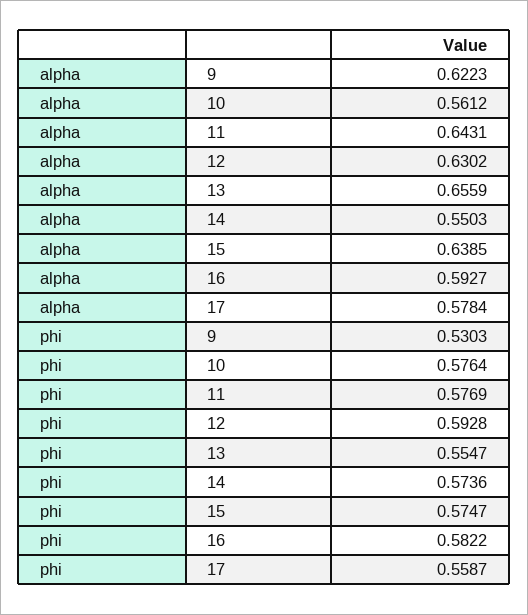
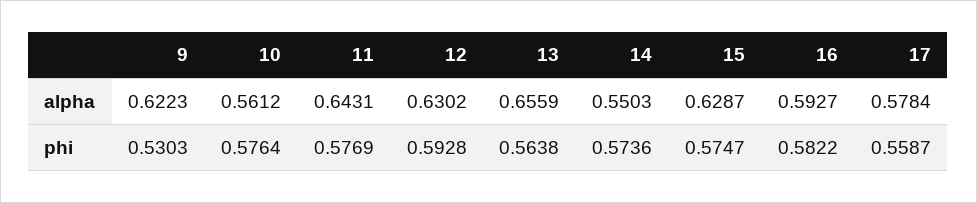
  {
    "alpha": {
      "9": 0.6223,
      "10": 0.5612,
      "11": 0.6431,
      "12": 0.6302,
      "13": 0.6559,
      "14": 0.5503,
-     "15": 0.6385,
+     "15": 0.6287,
      "16": 0.5927,
      "17": 0.5784
    },
    "phi": {
      "9": 0.5303,
      "10": 0.5764,
      "11": 0.5769,
      "12": 0.5928,
-     "13": 0.5547,
+     "13": 0.5638,
      "14": 0.5736,
      "15": 0.5747,
      "16": 0.5822,
      "17": 0.5587
    }
  }

